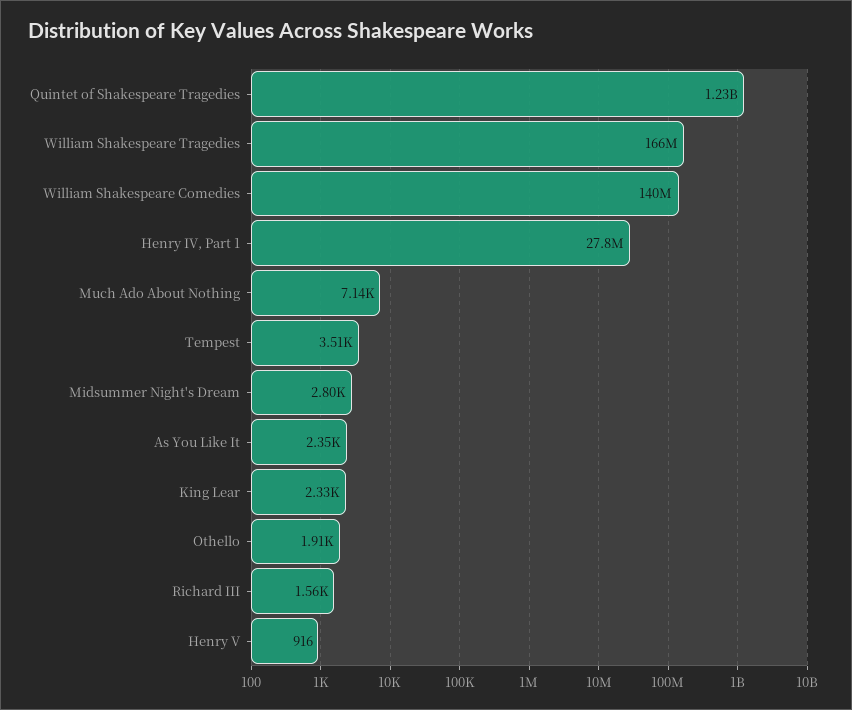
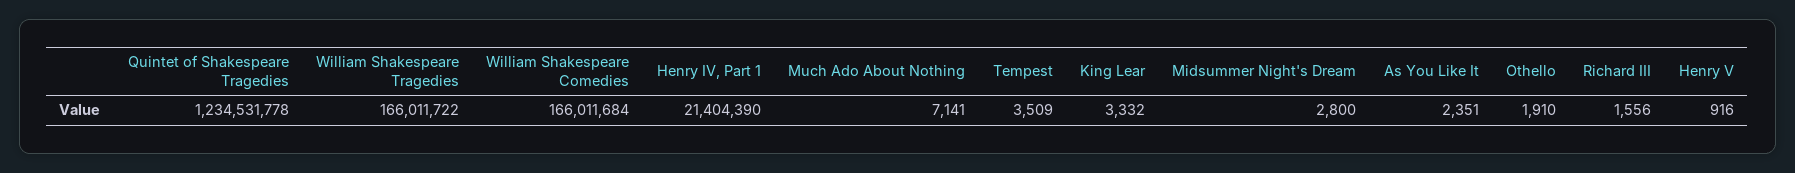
  {
    "Quintet of Shakespeare Tragedies": 1234531778,
    "William Shakespeare Tragedies": 166011722,
-   "William Shakespeare Comedies": 140000000,
+   "William Shakespeare Comedies": 166011684,
-   "Henry IV, Part 1": 27800000,
+   "Henry IV, Part 1": 21404390,
    "Much Ado About Nothing": 7141,
    "Tempest": 3509,
    "Midsummer Night's Dream": 2800,
    "As You Like It": 2351,
-   "King Lear": 2330,
+   "King Lear": 3332,
    "Othello": 1910,
    "Richard III": 1556,
    "Henry V": 916
  }

